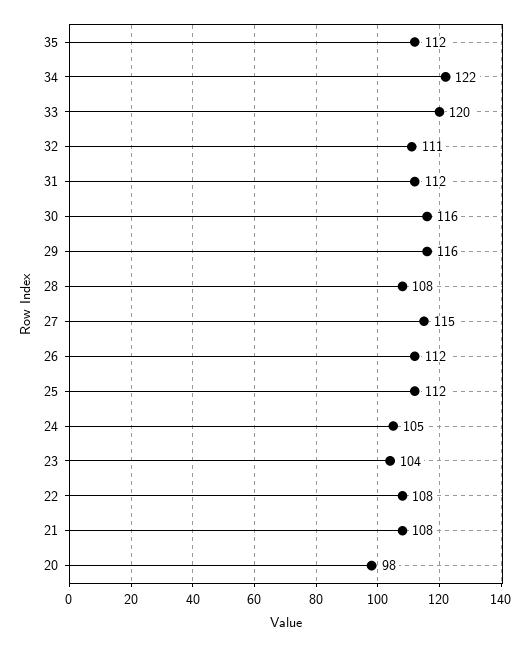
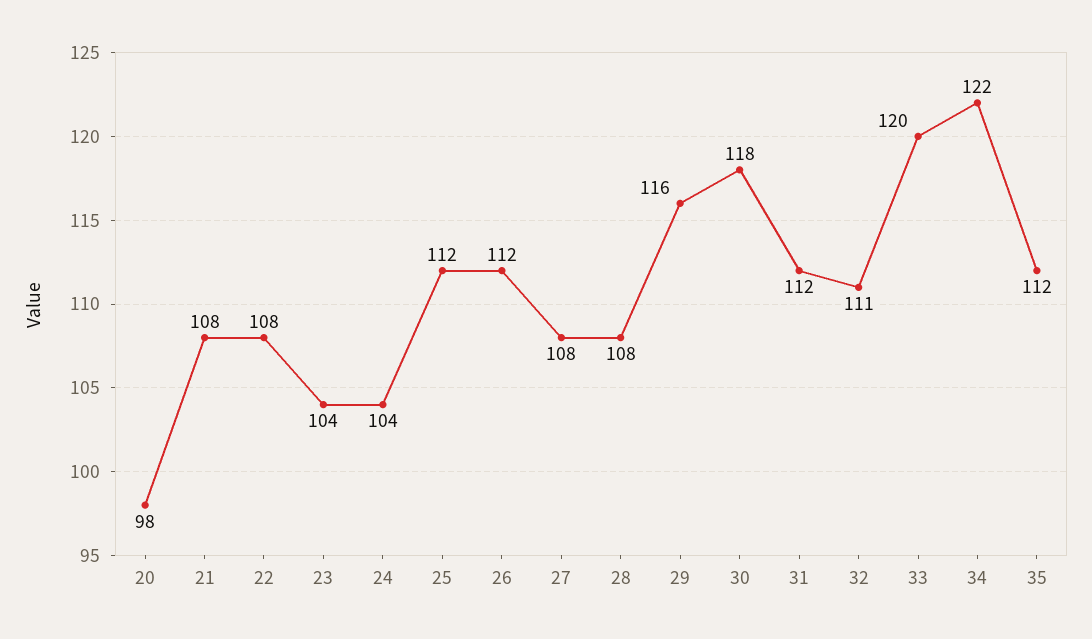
  {
    "35": 112,
    "34": 122,
    "33": 120,
    "32": 111,
    "31": 112,
-   "30": 116,
+   "30": 118,
    "29": 116,
    "28": 108,
-   "27": 115,
+   "27": 108,
    "26": 112,
    "25": 112,
-   "24": 105,
+   "24": 104,
    "23": 104,
    "22": 108,
    "21": 108,
    "20": 98
  }

